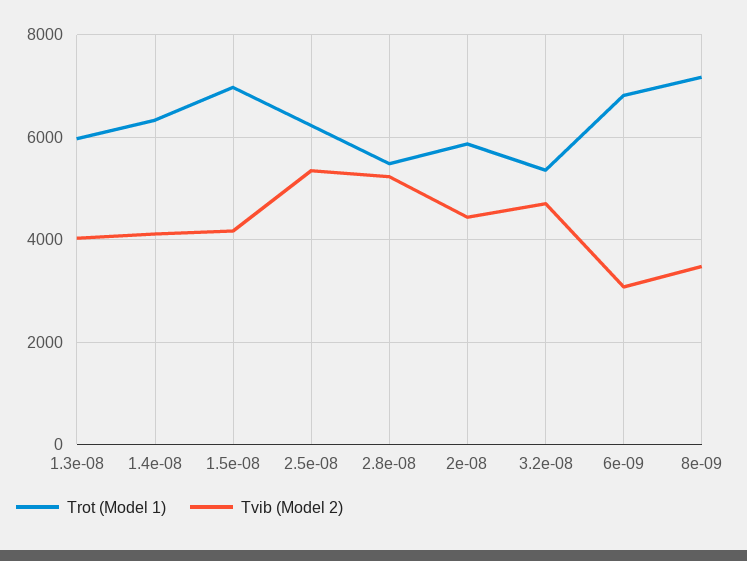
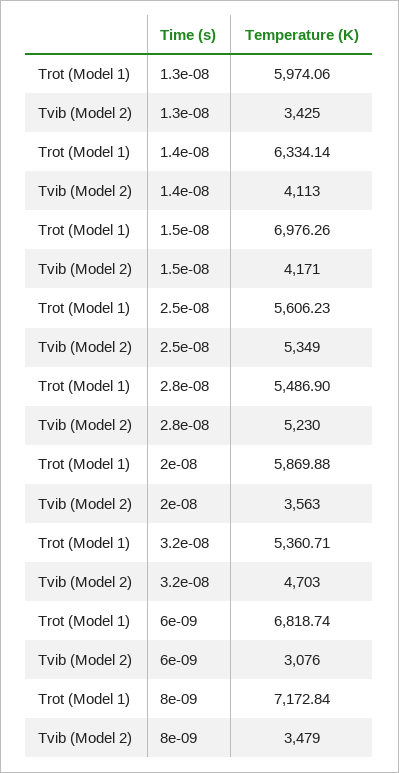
  {
    "Trot (Model 1)": {
      "1.3e-08": 5974.06,
      "1.4e-08": 6334.14,
      "1.5e-08": 6976.26,
-     "2.5e-08": 6200,
+     "2.5e-08": 5606.23,
      "2.8e-08": 5486.9,
      "2e-08": 5869.88,
      "3.2e-08": 5360.71,
      "6e-09": 6818.74,
      "8e-09": 7172.84
    },
    "Tvib (Model 2)": {
-     "1.3e-08": 4000,
+     "1.3e-08": 3425,
      "1.4e-08": 4113,
      "1.5e-08": 4171,
      "2.5e-08": 5349,
      "2.8e-08": 5230,
-     "2e-08": 4400,
+     "2e-08": 3563,
      "3.2e-08": 4703,
      "6e-09": 3076,
      "8e-09": 3479
    }
  }

